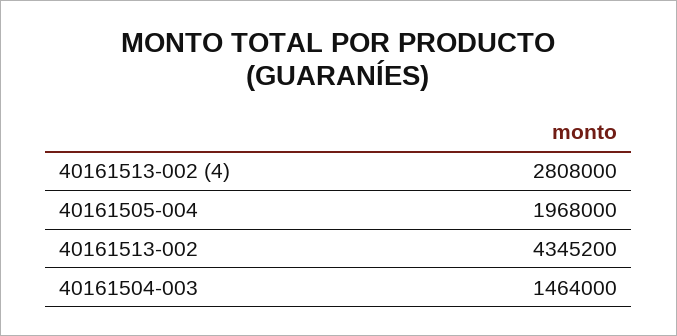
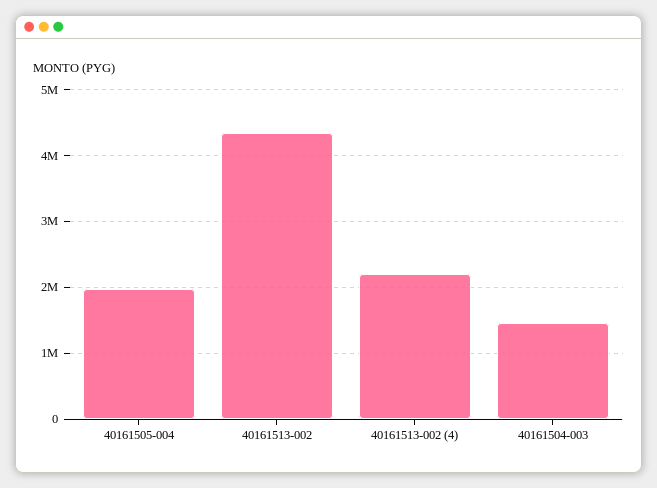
  {
-   "40161513-002 (4)": 2808000,
+   "40161513-002 (4)": 2200000,
    "40161505-004": 1968000,
    "40161513-002": 4345200,
    "40161504-003": 1464000
  }

